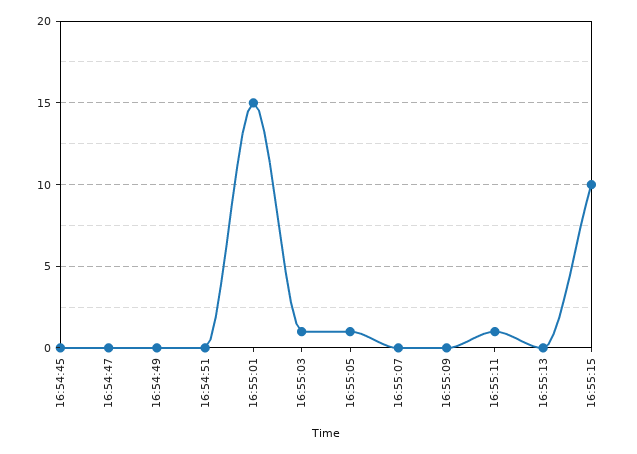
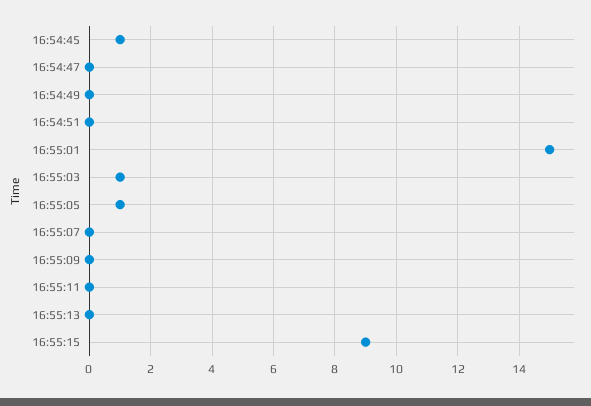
  {
-   "16:54:45": 0,
+   "16:54:45": 1,
    "16:54:47": 0,
    "16:54:49": 0,
    "16:54:51": 0,
    "16:55:01": 15,
    "16:55:03": 1,
    "16:55:05": 1,
    "16:55:07": 0,
    "16:55:09": 0,
-   "16:55:11": 1,
+   "16:55:11": 0,
    "16:55:13": 0,
-   "16:55:15": 10
+   "16:55:15": 9
  }

